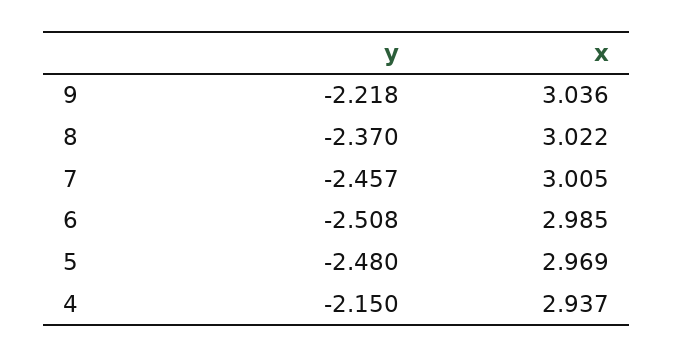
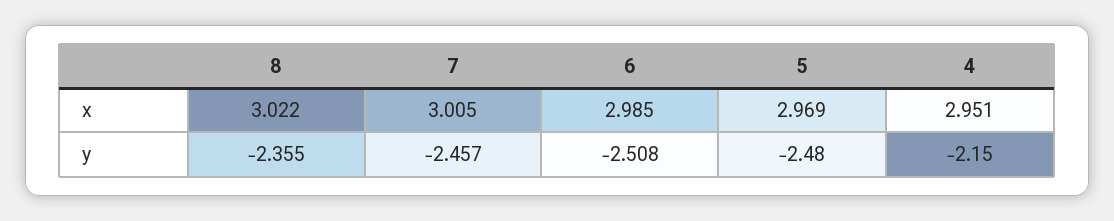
  {
    "y": {
-     "9": -2.218,
-     "8": -2.37,
+     "8": -2.355,
      "7": -2.457,
      "6": -2.508,
      "5": -2.48,
      "4": -2.15
    },
    "x": {
-     "9": 3.036,
      "8": 3.022,
      "7": 3.005,
      "6": 2.985,
      "5": 2.969,
-     "4": 2.937
+     "4": 2.951
    }
  }

